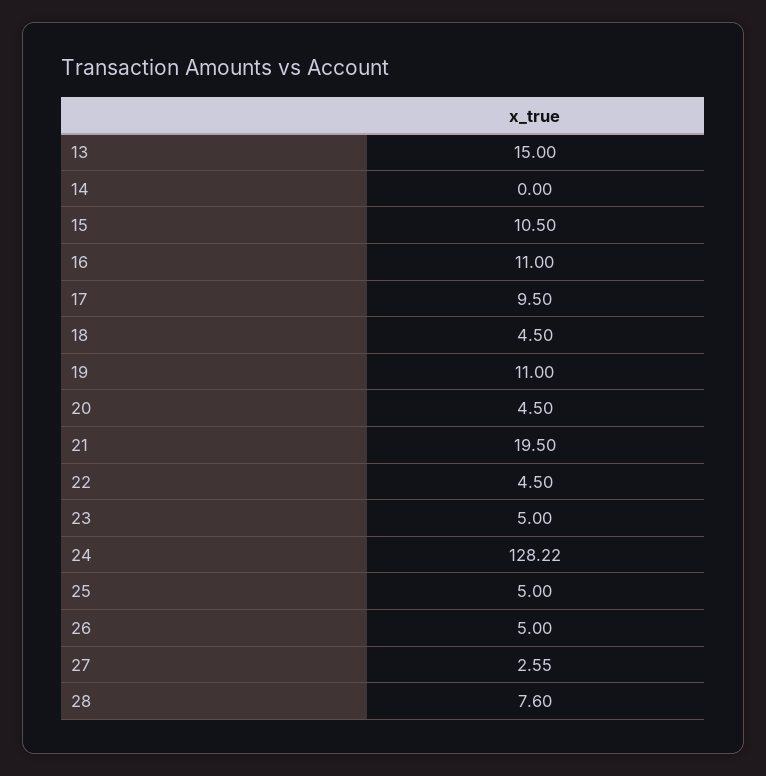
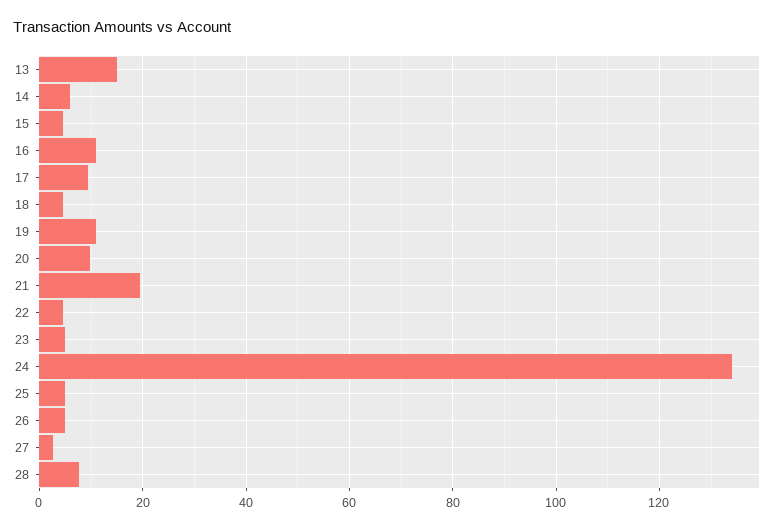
  {
    "13": 15,
-   "14": 0,
+   "14": 6,
-   "15": 10.5,
+   "15": 4,
    "16": 11,
    "17": 9.5,
    "18": 4.5,
    "19": 11,
-   "20": 4.5,
+   "20": 10,
    "21": 19.5,
    "22": 4.5,
    "23": 5,
-   "24": 128.22,
+   "24": 134,
    "25": 5,
    "26": 5,
    "27": 2.55,
    "28": 7.6
  }

